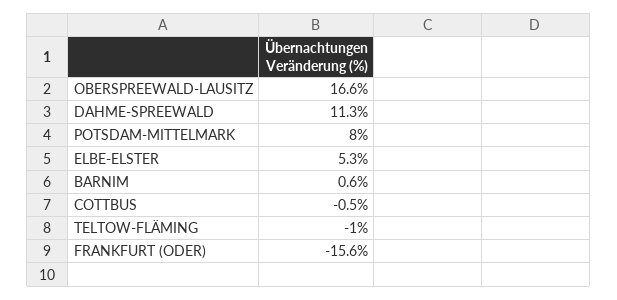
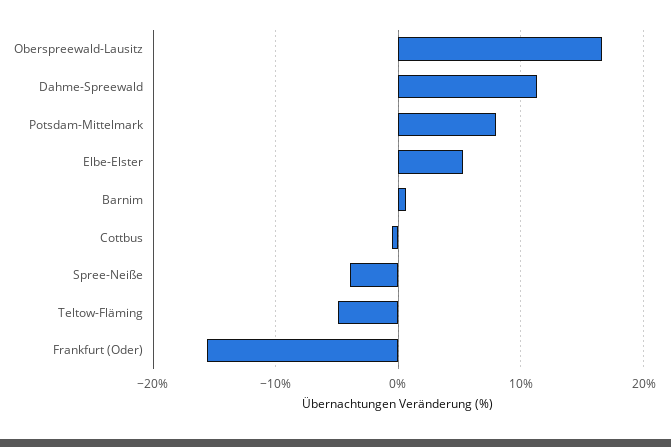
  {
    "OBERSPREEWALD-LAUSITZ": 16.6,
    "DAHME-SPREEWALD": 11.3,
    "POTSDAM-MITTELMARK": 8,
    "ELBE-ELSTER": 5.3,
    "BARNIM": 0.6,
    "COTTBUS": -0.5,
-   "TELTOW-FLÄMING": -1,
+   "TELTOW-FLÄMING": -5,
-   "FRANKFURT (ODER)": -15.6
+   "FRANKFURT (ODER)": -15.6,
+   "Spree-Neiße": -4
  }

